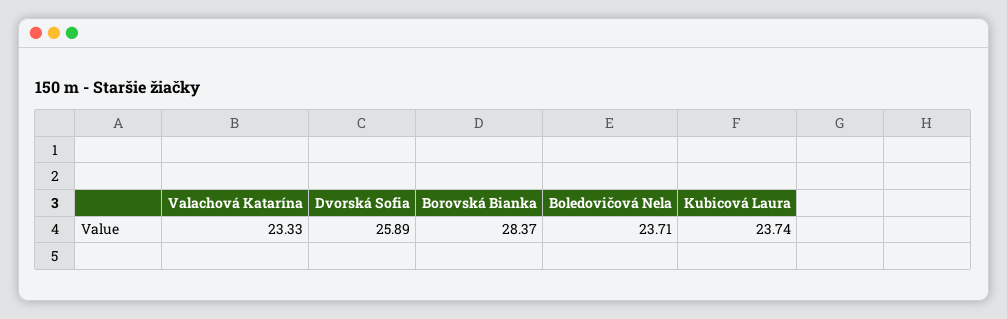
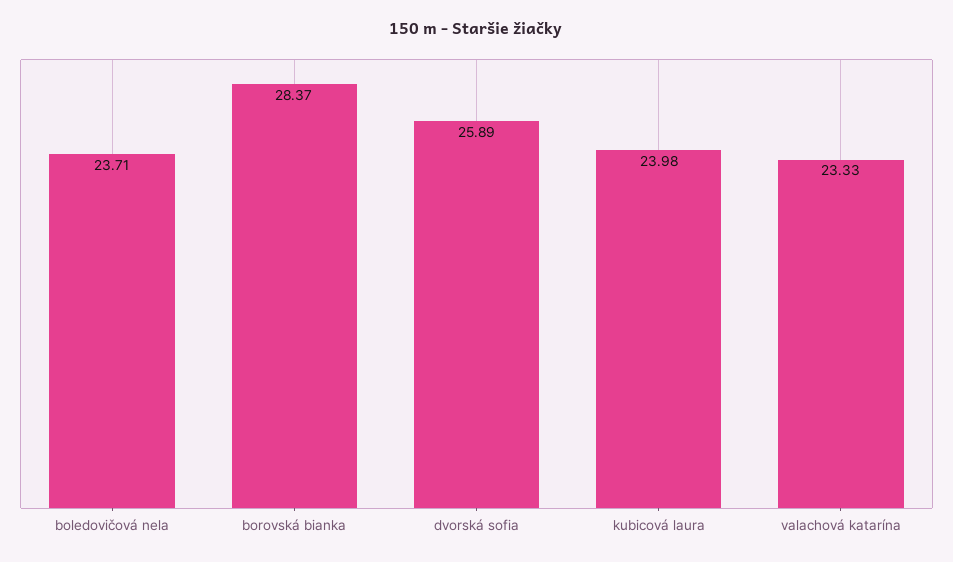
  {
    "Valachová Katarína": 23.33,
    "Dvorská Sofia": 25.89,
    "Borovská Bianka": 28.37,
    "Boledovičová Nela": 23.71,
-   "Kubicová Laura": 23.74
+   "Kubicová Laura": 23.98
  }

